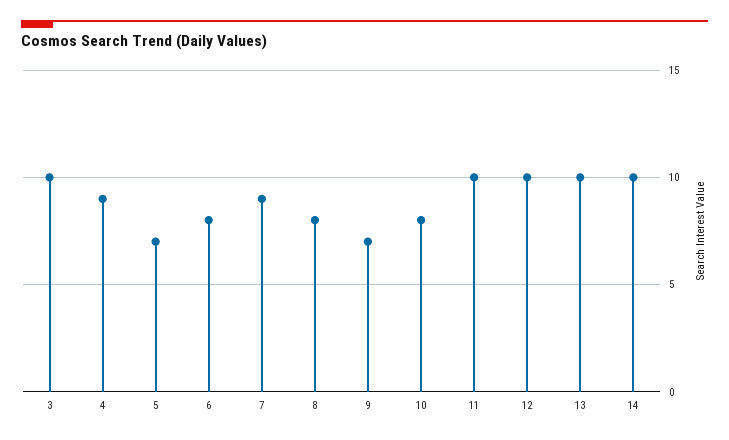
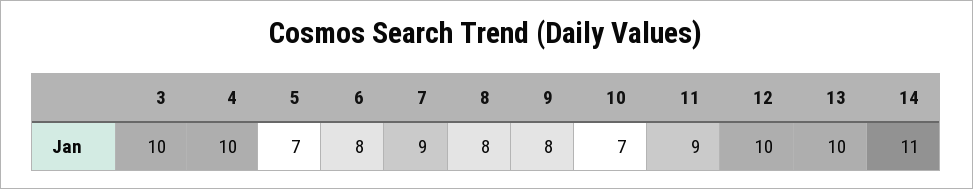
  {
    "3": 10,
-   "4": 9,
+   "4": 10,
    "5": 7,
    "6": 8,
    "7": 9,
    "8": 8,
-   "9": 7,
+   "9": 8,
-   "10": 8,
+   "10": 7,
-   "11": 10,
+   "11": 9,
    "12": 10,
    "13": 10,
-   "14": 10
+   "14": 11
  }

